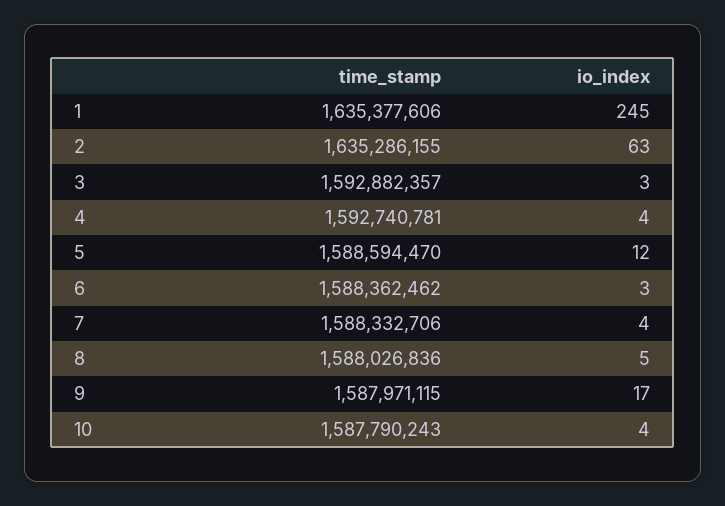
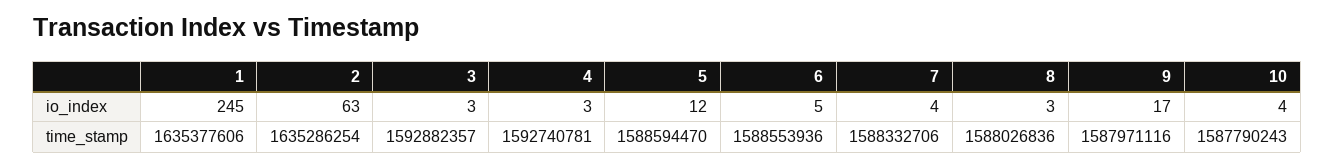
  {
    "time_stamp": {
      "1": 1635377606,
-     "2": 1635286155,
+     "2": 1635286254,
      "3": 1592882357,
      "4": 1592740781,
      "5": 1588594470,
-     "6": 1588362462,
+     "6": 1588553936,
      "7": 1588332706,
      "8": 1588026836,
-     "9": 1587971115,
+     "9": 1587971116,
      "10": 1587790243
    },
    "io_index": {
      "1": 245,
      "2": 63,
      "3": 3,
-     "4": 4,
+     "4": 3,
      "5": 12,
-     "6": 3,
+     "6": 5,
      "7": 4,
-     "8": 5,
+     "8": 3,
      "9": 17,
      "10": 4
    }
  }

